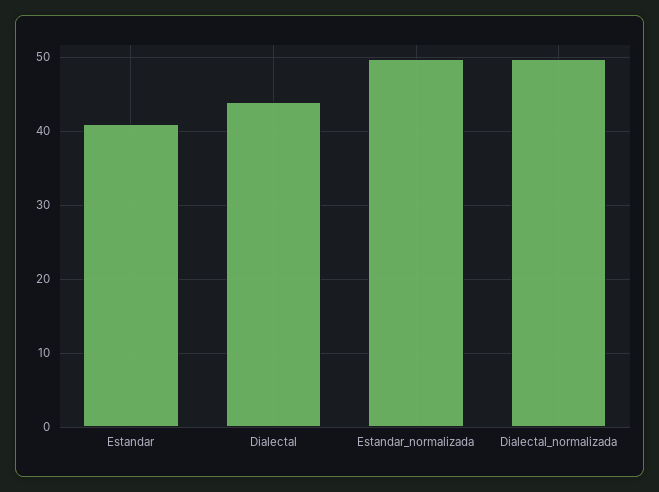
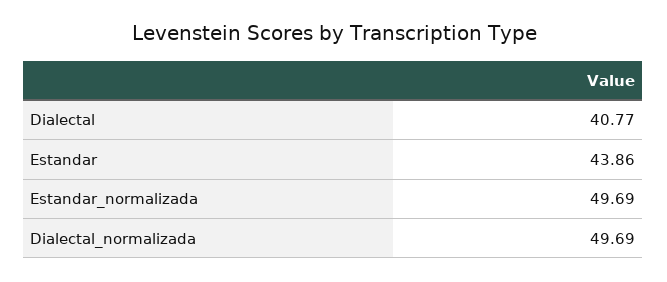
  {
-   "Estandar": 41,
+   "Estandar": 43.86,
-   "Dialectal": 44,
+   "Dialectal": 40.77,
    "Estandar_normalizada": 49.69,
    "Dialectal_normalizada": 49.69
  }

